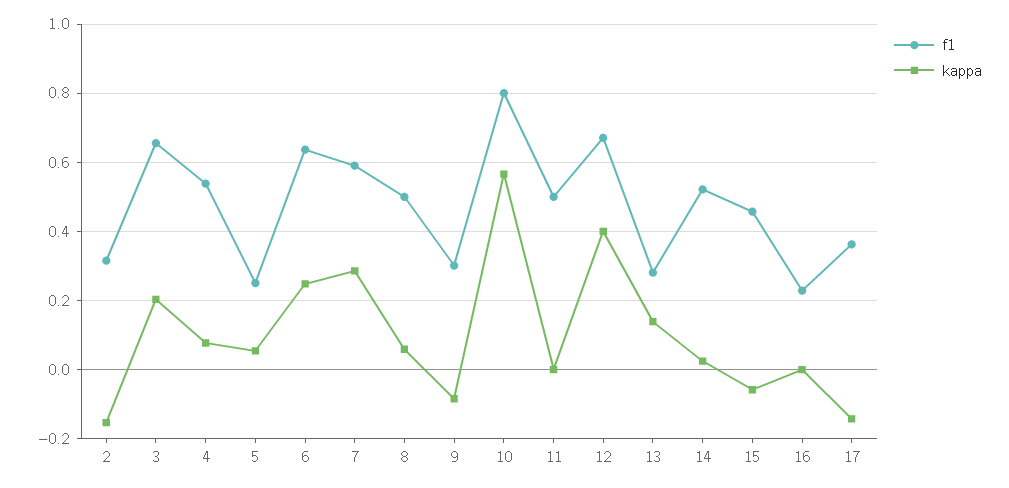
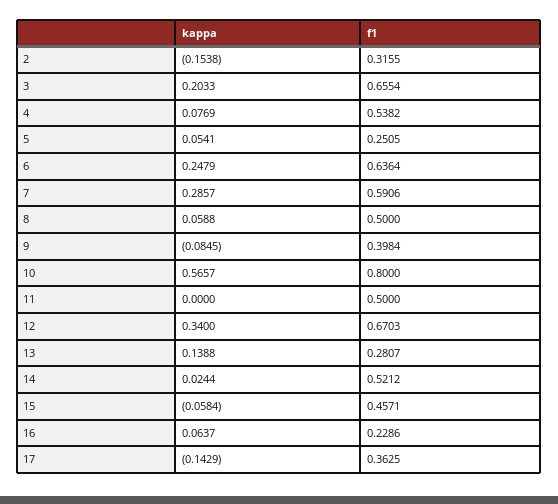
  {
    "f1": {
      "2": 0.3155,
      "3": 0.6554,
      "4": 0.5382,
      "5": 0.2505,
      "6": 0.6364,
      "7": 0.5906,
      "8": 0.5,
-     "9": 0.3,
+     "9": 0.3984,
      "10": 0.8,
      "11": 0.5,
      "12": 0.6703,
      "13": 0.2807,
      "14": 0.5212,
      "15": 0.4571,
      "16": 0.2286,
      "17": 0.3625
    },
    "kappa": {
      "2": -0.1538,
      "3": 0.2033,
      "4": 0.0769,
      "5": 0.0541,
      "6": 0.2479,
      "7": 0.2857,
      "8": 0.0588,
      "9": -0.0845,
      "10": 0.5657,
      "11": 0,
-     "12": 0.4,
+     "12": 0.34,
      "13": 0.1388,
      "14": 0.0244,
      "15": -0.0584,
-     "16": 0,
+     "16": 0.0637,
      "17": -0.1429
    }
  }

